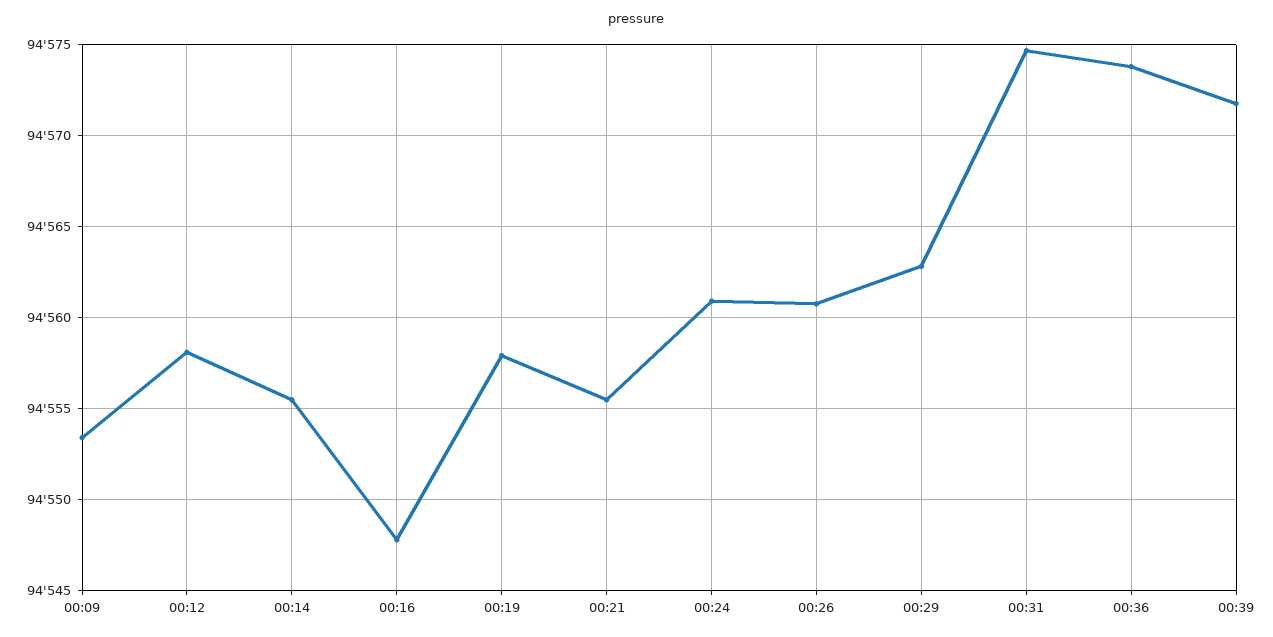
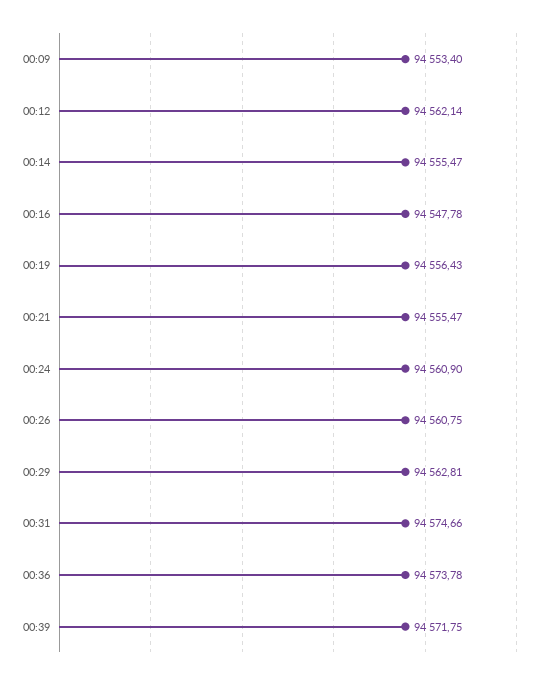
  {
    "00:09": 94553.4,
-   "00:12": 94558,
+   "00:12": 94562.14,
    "00:14": 94555.47,
    "00:16": 94547.78,
-   "00:19": 94558,
+   "00:19": 94556.43,
    "00:21": 94555.47,
    "00:24": 94560.9,
    "00:26": 94560.75,
    "00:29": 94562.81,
    "00:31": 94574.66,
    "00:36": 94573.78,
    "00:39": 94571.75
  }

